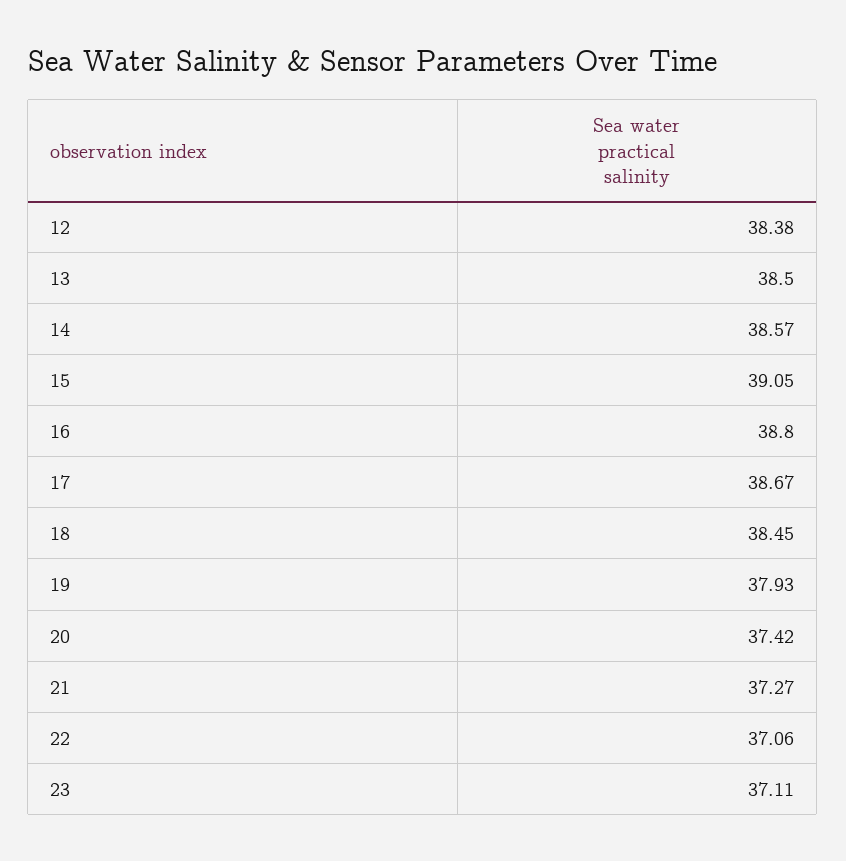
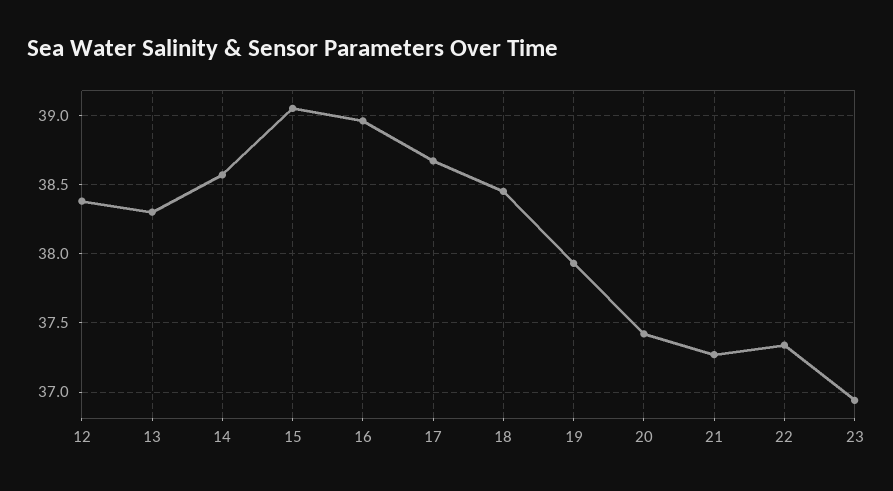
  {
    "12": 38.38,
-   "13": 38.5,
+   "13": 38.3,
    "14": 38.57,
    "15": 39.05,
-   "16": 38.8,
+   "16": 38.95,
    "17": 38.67,
    "18": 38.45,
    "19": 37.93,
    "20": 37.42,
    "21": 37.27,
-   "22": 37.06,
+   "22": 37.35,
-   "23": 37.11
+   "23": 36.95
  }

